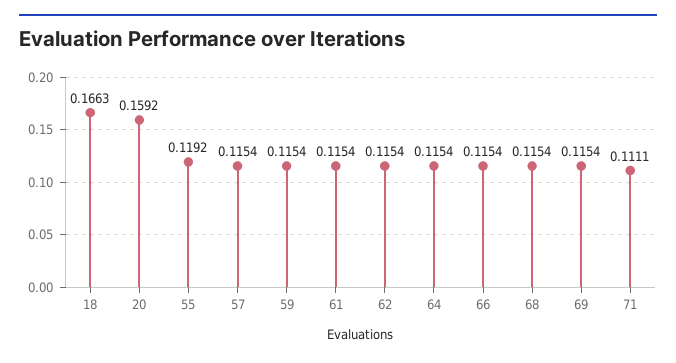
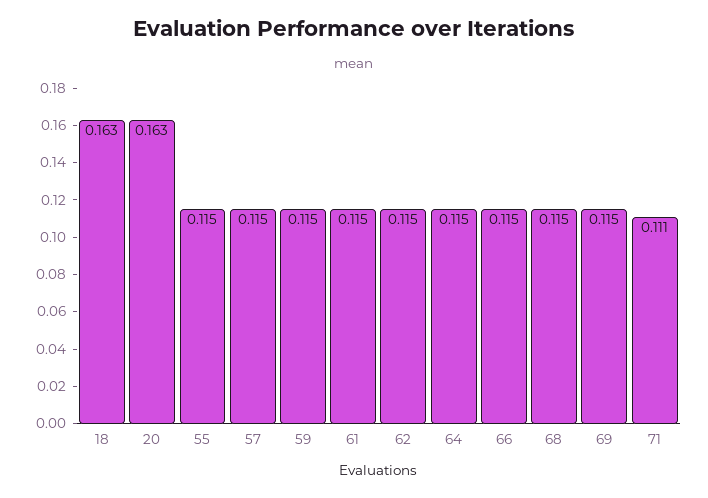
  {
-   "18": 0.1663,
+   "18": 0.163,
-   "20": 0.1592,
+   "20": 0.163,
-   "55": 0.1192,
+   "55": 0.115,
    "57": 0.1154,
    "59": 0.1154,
    "61": 0.1154,
    "62": 0.1154,
    "64": 0.1154,
    "66": 0.1154,
    "68": 0.1154,
    "69": 0.1154,
    "71": 0.1111
  }

